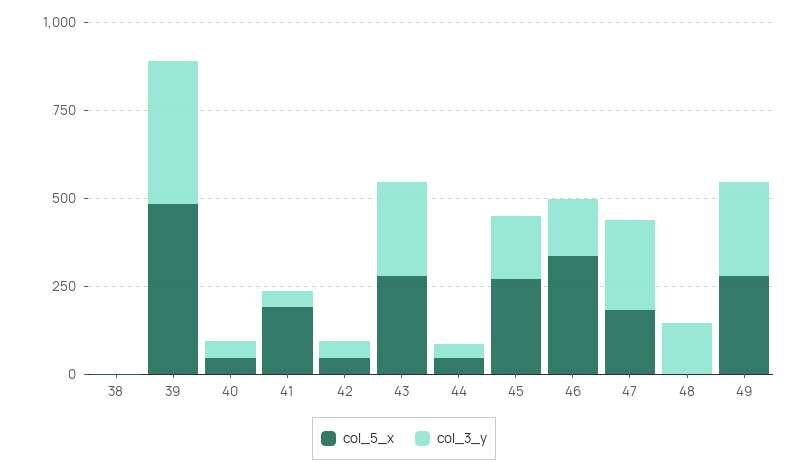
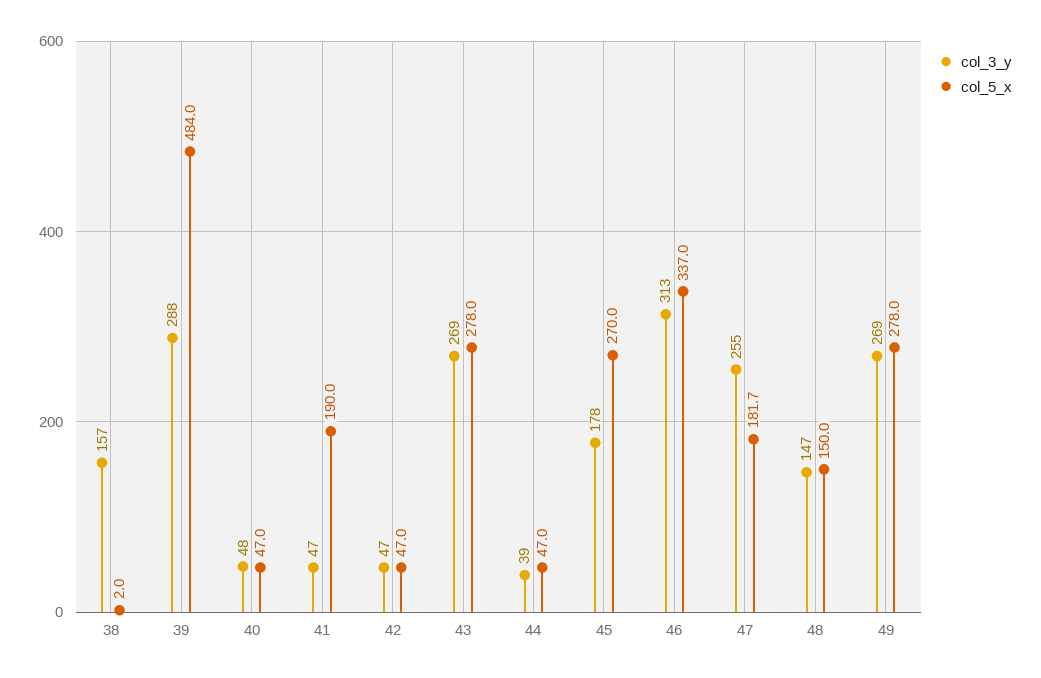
  {
    "col_5_x": {
      "38": 2,
      "39": 484,
      "40": 47,
      "41": 190,
      "42": 47,
      "43": 278,
      "44": 47,
      "45": 270,
      "46": 337,
      "47": 181.7,
-     "48": 0,
+     "48": 150,
      "49": 278
    },
    "col_3_y": {
-     "38": 0,
+     "38": 157,
-     "39": 400,
+     "39": 288,
      "40": 48,
      "41": 47,
      "42": 47,
      "43": 269,
      "44": 39,
      "45": 178,
-     "46": 150,
+     "46": 313,
      "47": 255,
      "48": 147,
      "49": 269
    }
  }

